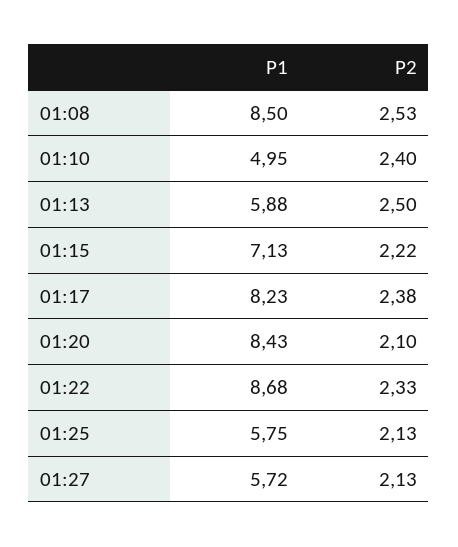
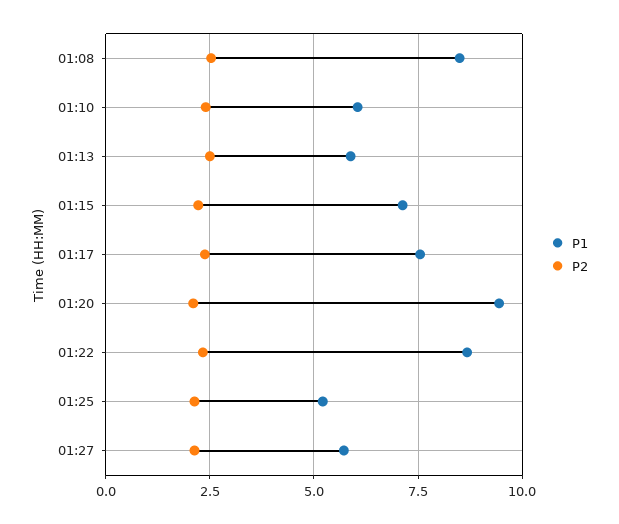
  {
    "P1": {
      "01:08": 8.5,
-     "01:10": 4.95,
+     "01:10": 6,
      "01:13": 5.88,
      "01:15": 7.13,
-     "01:17": 8.23,
+     "01:17": 7.5,
-     "01:20": 8.43,
+     "01:20": 9.5,
      "01:22": 8.68,
-     "01:25": 5.75,
+     "01:25": 5.25,
      "01:27": 5.72
    },
    "P2": {
      "01:08": 2.53,
      "01:10": 2.4,
      "01:13": 2.5,
      "01:15": 2.22,
      "01:17": 2.38,
      "01:20": 2.1,
      "01:22": 2.33,
      "01:25": 2.13,
      "01:27": 2.13
    }
  }

